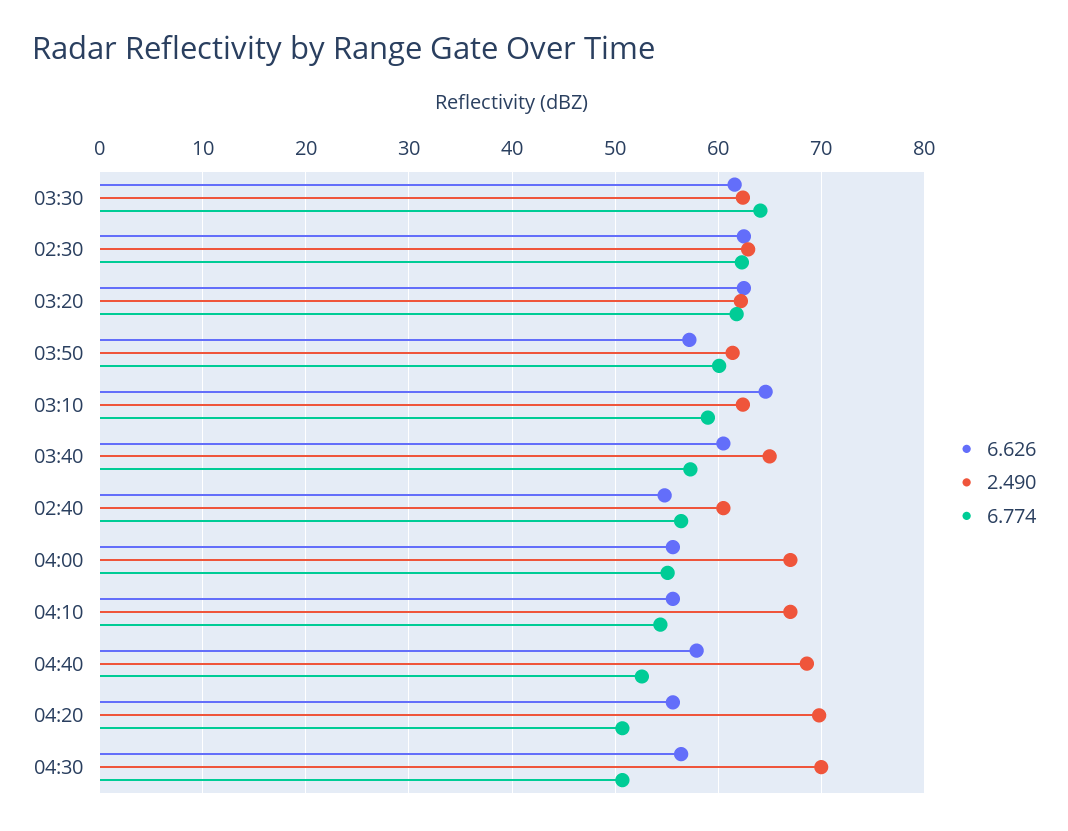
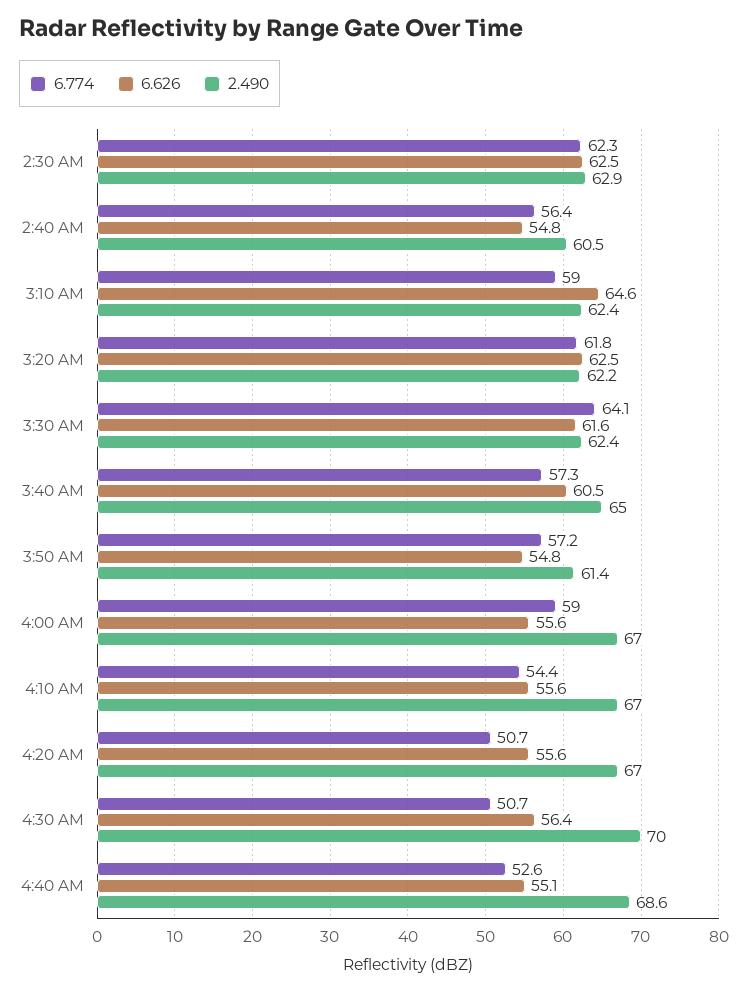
  {
    "6.626": {
      "03:30": 61.6,
      "02:30": 62.5,
      "03:20": 62.5,
-     "03:50": 57,
+     "03:50": 54.8,
      "03:10": 64.6,
      "03:40": 60.5,
      "02:40": 54.8,
      "04:00": 55.6,
      "04:10": 55.6,
-     "04:40": 58,
+     "04:40": 55.1,
      "04:20": 55.6,
      "04:30": 56.4
    },
    "2.490": {
      "03:30": 62.4,
      "02:30": 62.9,
      "03:20": 62.2,
      "03:50": 61.4,
      "03:10": 62.4,
      "03:40": 65,
      "02:40": 60.5,
      "04:00": 67,
      "04:10": 67,
      "04:40": 68.6,
-     "04:20": 70,
+     "04:20": 67,
      "04:30": 70
    },
    "6.774": {
      "03:30": 64.1,
      "02:30": 62.3,
      "03:20": 61.8,
-     "03:50": 60,
+     "03:50": 57.2,
      "03:10": 59,
      "03:40": 57.3,
      "02:40": 56.4,
-     "04:00": 55,
+     "04:00": 59,
      "04:10": 54.4,
      "04:40": 52.6,
      "04:20": 50.7,
      "04:30": 50.7
    }
  }

